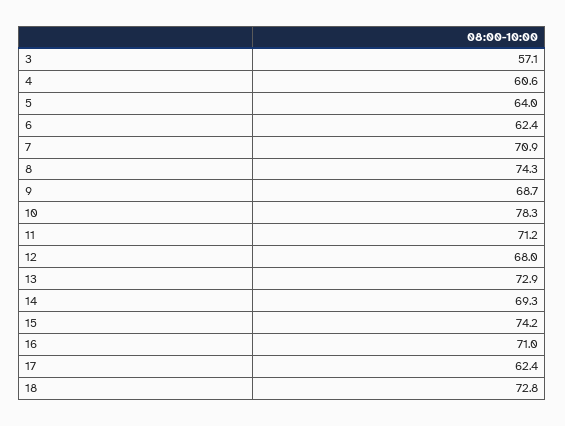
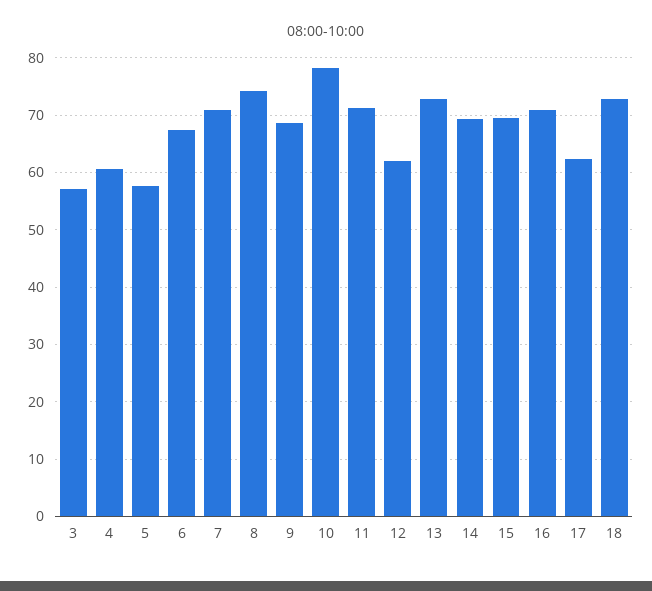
  {
    "3": 57.1,
    "4": 60.6,
-   "5": 64,
+   "5": 58,
-   "6": 62.4,
+   "6": 68,
    "7": 70.9,
    "8": 74.3,
    "9": 68.7,
    "10": 78.3,
    "11": 71.2,
-   "12": 68,
+   "12": 62,
    "13": 72.9,
    "14": 69.3,
-   "15": 74.2,
+   "15": 70,
    "16": 71,
    "17": 62.4,
    "18": 72.8
  }

